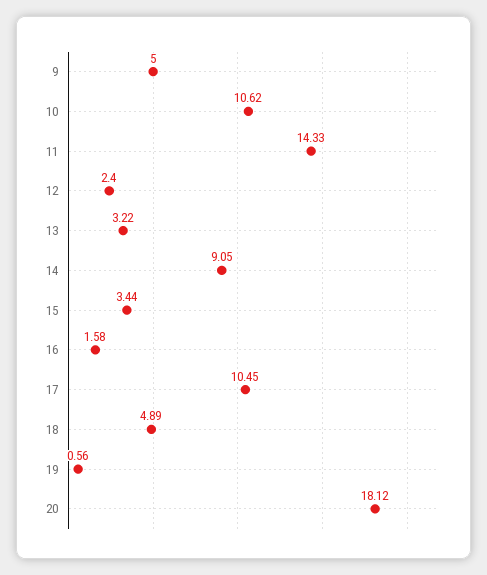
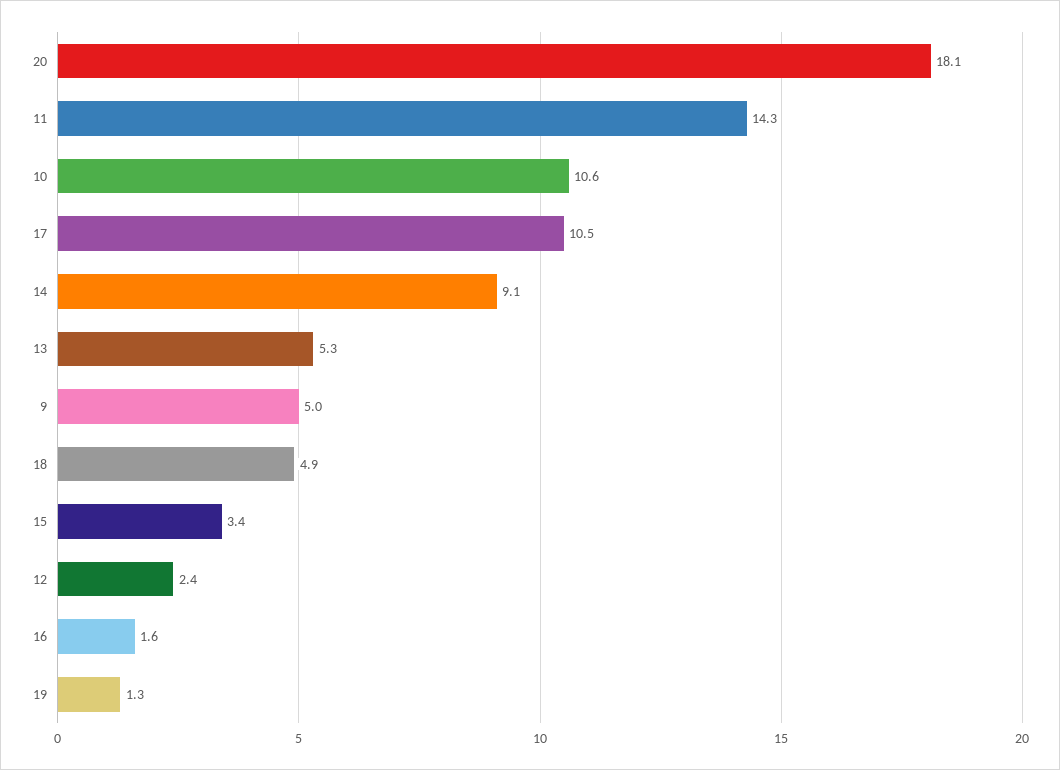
  {
    "9": 5,
    "10": 10.62,
    "11": 14.33,
    "12": 2.4,
-   "13": 3.22,
+   "13": 5.3,
    "14": 9.05,
    "15": 3.44,
    "16": 1.58,
    "17": 10.45,
    "18": 4.89,
-   "19": 0.56,
+   "19": 1.3,
    "20": 18.12
  }

